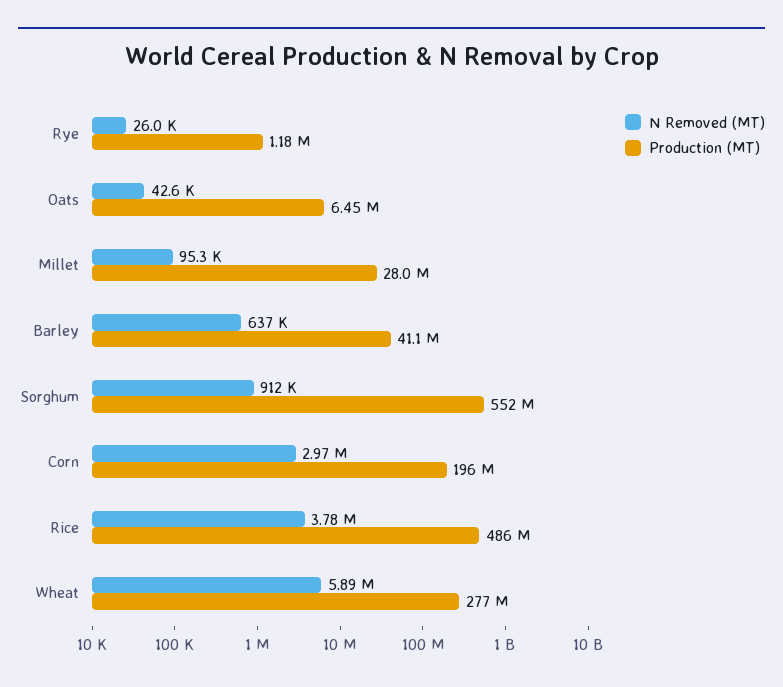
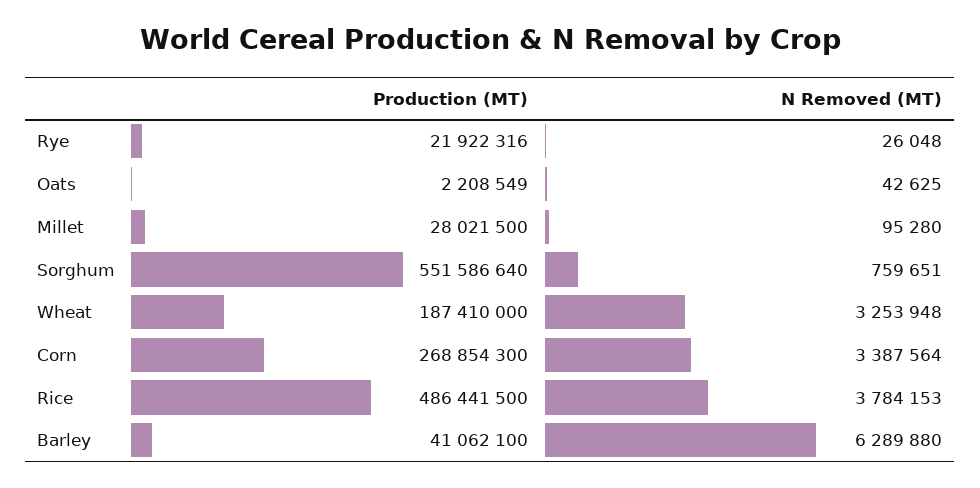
  {
    "N Removed (MT)": {
      "Rye": 26048,
      "Oats": 42625,
      "Millet": 95280,
-     "Barley": 637000,
+     "Barley": 6289880,
-     "Sorghum": 912000,
+     "Sorghum": 759651,
-     "Corn": 2970000,
+     "Corn": 3387564,
      "Rice": 3784153,
-     "Wheat": 5890000
+     "Wheat": 3253948
    },
    "Production (MT)": {
-     "Rye": 1180000,
+     "Rye": 21922316,
-     "Oats": 6450000,
+     "Oats": 2208549,
      "Millet": 28021500,
      "Barley": 41062100,
      "Sorghum": 551586640,
-     "Corn": 196000000,
+     "Corn": 268854300,
      "Rice": 486441500,
-     "Wheat": 277000000
+     "Wheat": 187410000
    }
  }

